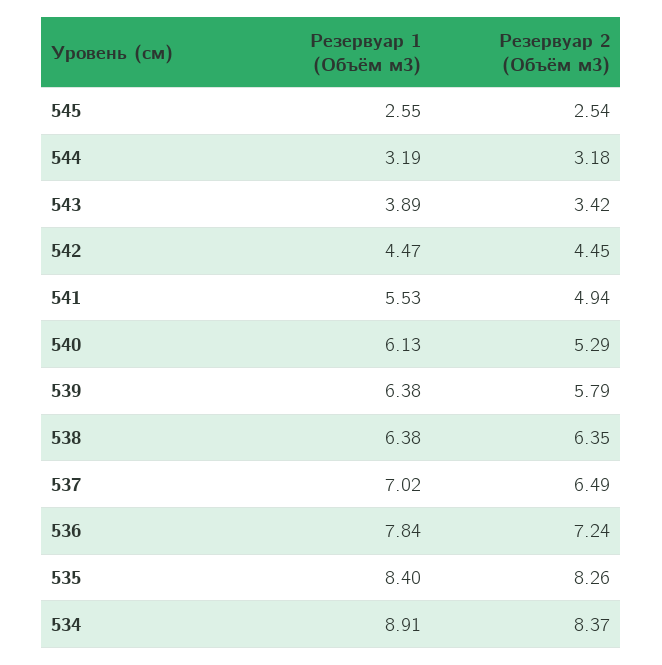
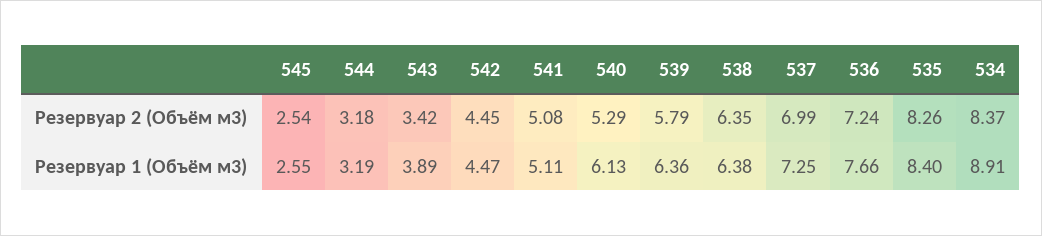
  {
    "Резервуар 1 (Объём м3)": {
      "545": 2.55,
      "544": 3.19,
      "543": 3.89,
      "542": 4.47,
-     "541": 5.53,
+     "541": 5.11,
      "540": 6.13,
-     "539": 6.38,
+     "539": 6.36,
      "538": 6.38,
-     "537": 7.02,
+     "537": 7.25,
-     "536": 7.84,
+     "536": 7.66,
      "535": 8.4,
      "534": 8.91
    },
    "Резервуар 2 (Объём м3)": {
      "545": 2.54,
      "544": 3.18,
      "543": 3.42,
      "542": 4.45,
-     "541": 4.94,
+     "541": 5.08,
      "540": 5.29,
      "539": 5.79,
      "538": 6.35,
-     "537": 6.49,
+     "537": 6.99,
      "536": 7.24,
      "535": 8.26,
      "534": 8.37
    }
  }

